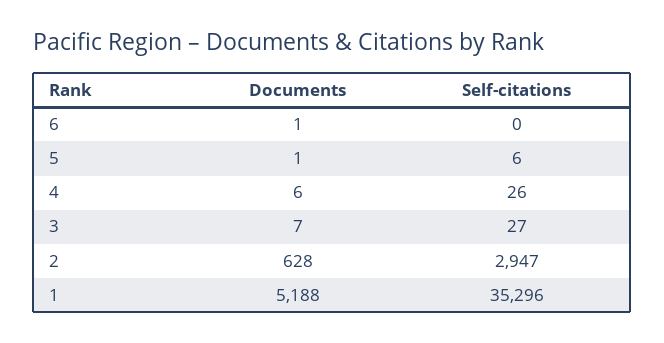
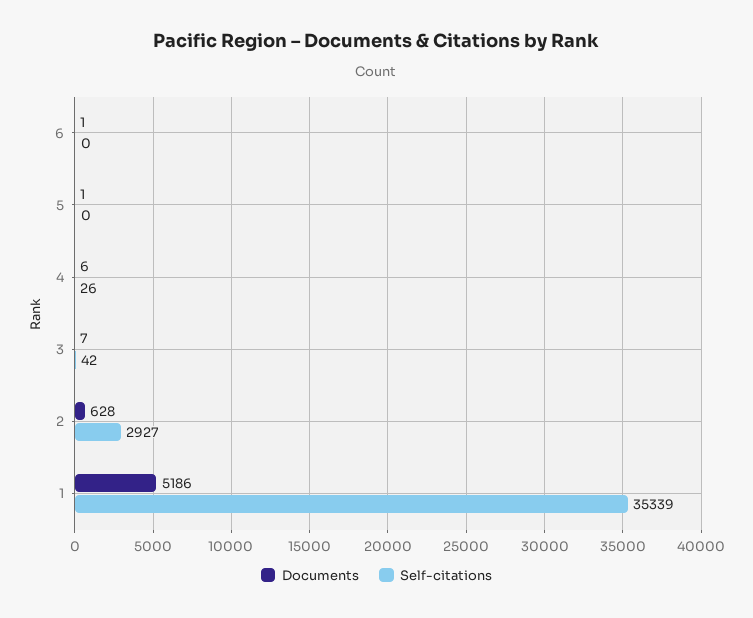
  {
    "Documents": {
      "6": 1,
      "5": 1,
      "4": 6,
      "3": 7,
      "2": 628,
-     "1": 5188
+     "1": 5186
    },
    "Self-citations": {
      "6": 0,
-     "5": 6,
+     "5": 0,
      "4": 26,
-     "3": 27,
+     "3": 42,
-     "2": 2947,
+     "2": 2927,
-     "1": 35296
+     "1": 35339
    }
  }

